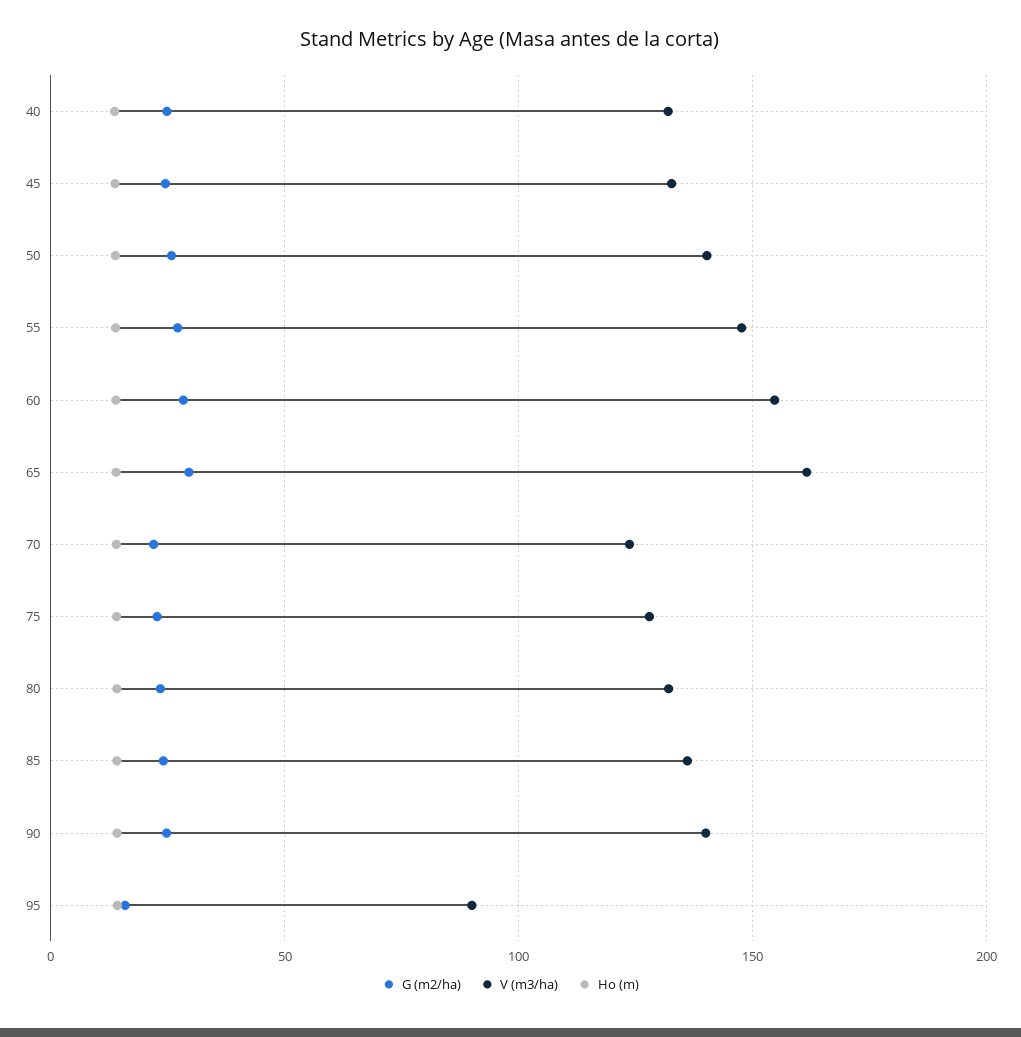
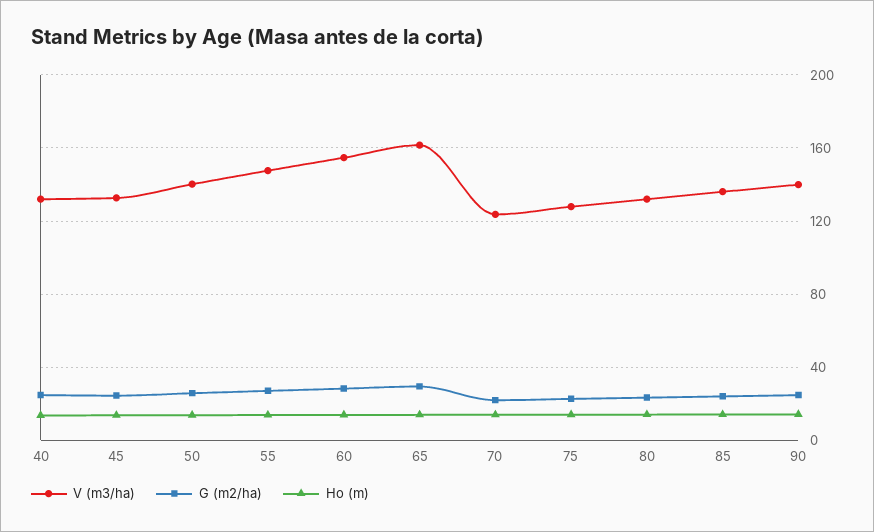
  {
    "G (m2/ha)": {
      "40": 25,
      "45": 25,
      "50": 25,
      "55": 25,
      "60": 30,
      "65": 30,
      "70": 20,
      "75": 25,
      "80": 25,
      "85": 25,
-     "90": 25,
+     "90": 25
-     "95": 15
    },
    "V (m3/ha)": {
      "40": 130,
      "45": 135,
      "50": 140,
      "55": 150,
      "60": 155,
      "65": 160,
      "70": 125,
      "75": 130,
      "80": 130,
      "85": 135,
-     "90": 140,
+     "90": 140
-     "95": 90
    },
    "Ho (m)": {
      "40": 15,
      "45": 15,
      "50": 15,
      "55": 15,
      "60": 15,
      "65": 15,
      "70": 15,
      "75": 15,
      "80": 15,
      "85": 15,
-     "90": 15,
+     "90": 15
-     "95": 15
    }
  }

